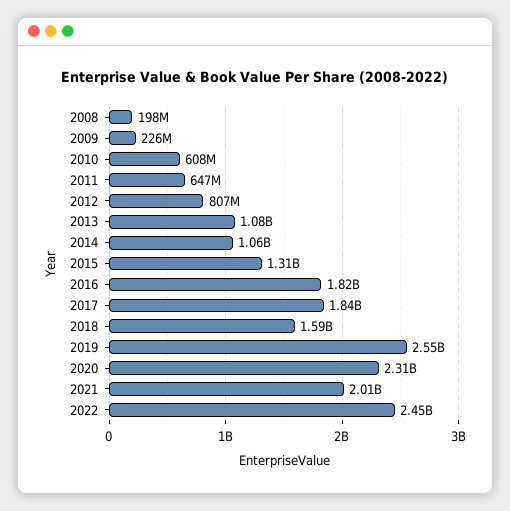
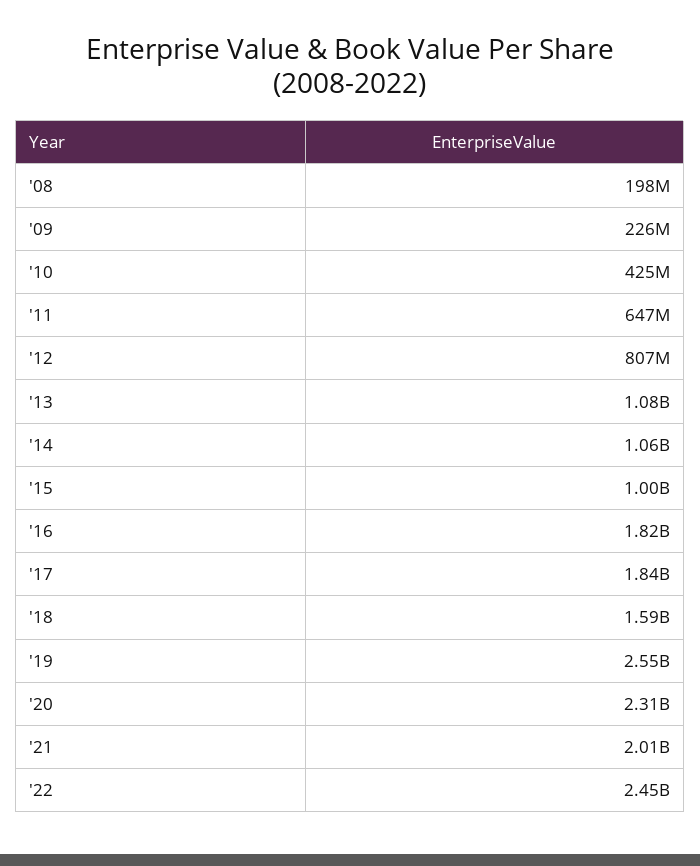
  {
    "2008": 198000000,
    "2009": 226000000,
-   "2010": 608000000,
+   "2010": 425000000,
    "2011": 647000000,
    "2012": 807000000,
    "2013": 1080000000,
    "2014": 1060000000,
-   "2015": 1310000000,
+   "2015": 1000000000,
    "2016": 1820000000,
    "2017": 1840000000,
    "2018": 1590000000,
    "2019": 2550000000,
    "2020": 2310000000,
    "2021": 2010000000,
    "2022": 2450000000
  }

